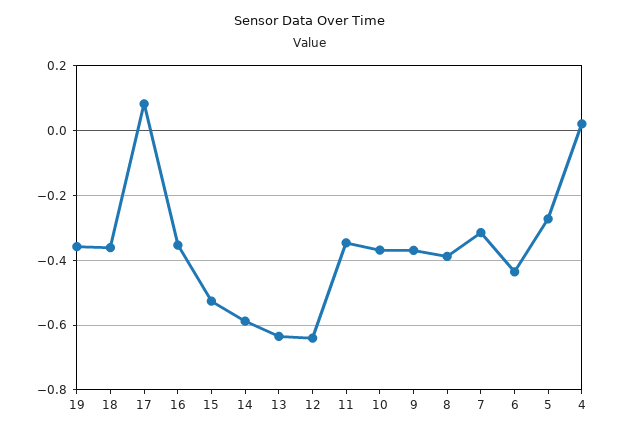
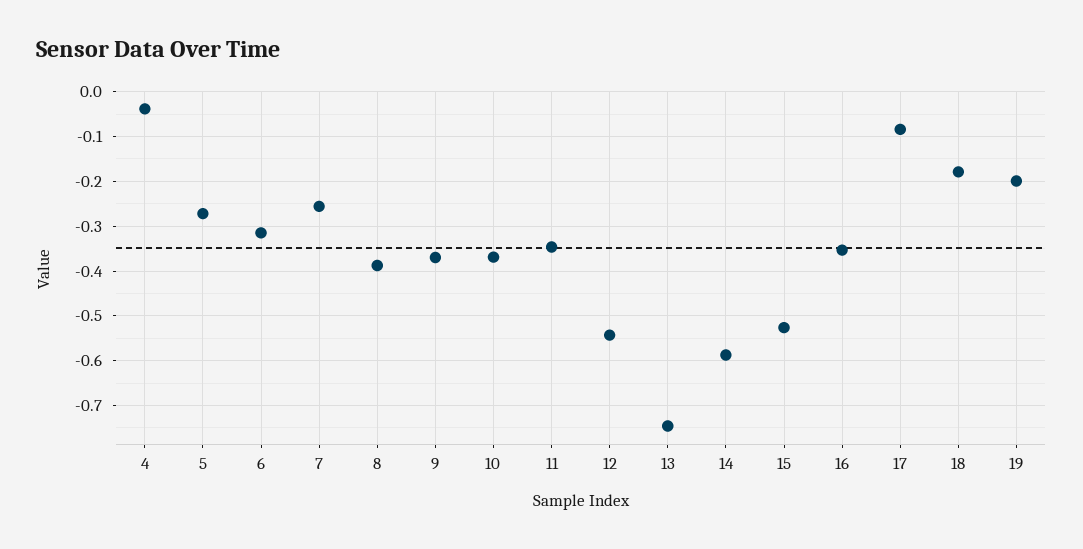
  {
-   "19": -0.36,
+   "19": -0.2,
-   "18": -0.36,
+   "18": -0.18,
-   "17": 0.08,
+   "17": -0.08,
    "16": -0.36,
    "15": -0.52,
    "14": -0.58,
-   "13": -0.64,
+   "13": -0.74,
-   "12": -0.64,
+   "12": -0.54,
    "11": -0.34,
    "10": -0.36,
    "9": -0.36,
    "8": -0.38,
-   "7": -0.32,
+   "7": -0.26,
-   "6": -0.44,
+   "6": -0.32,
    "5": -0.28,
-   "4": 0.02
+   "4": -0.04
  }

